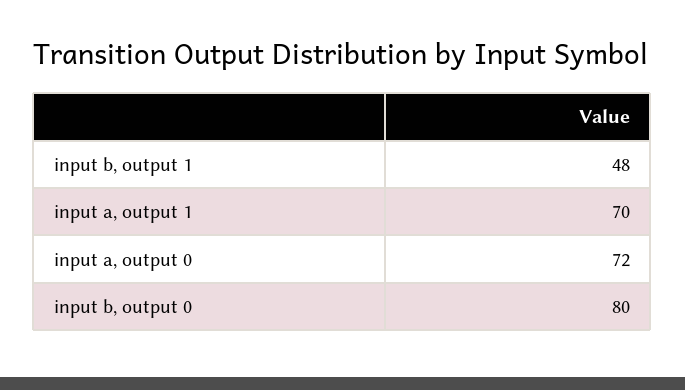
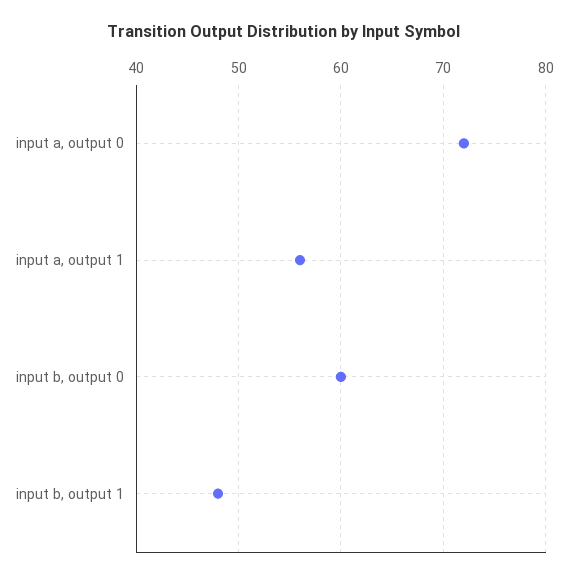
  {
    "input b, output 1": 48,
-   "input a, output 1": 70,
+   "input a, output 1": 56,
    "input a, output 0": 72,
-   "input b, output 0": 80
+   "input b, output 0": 60
  }

